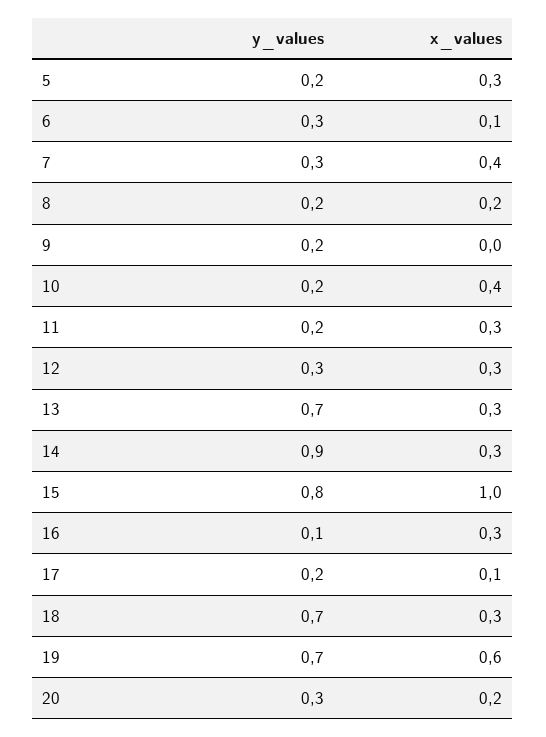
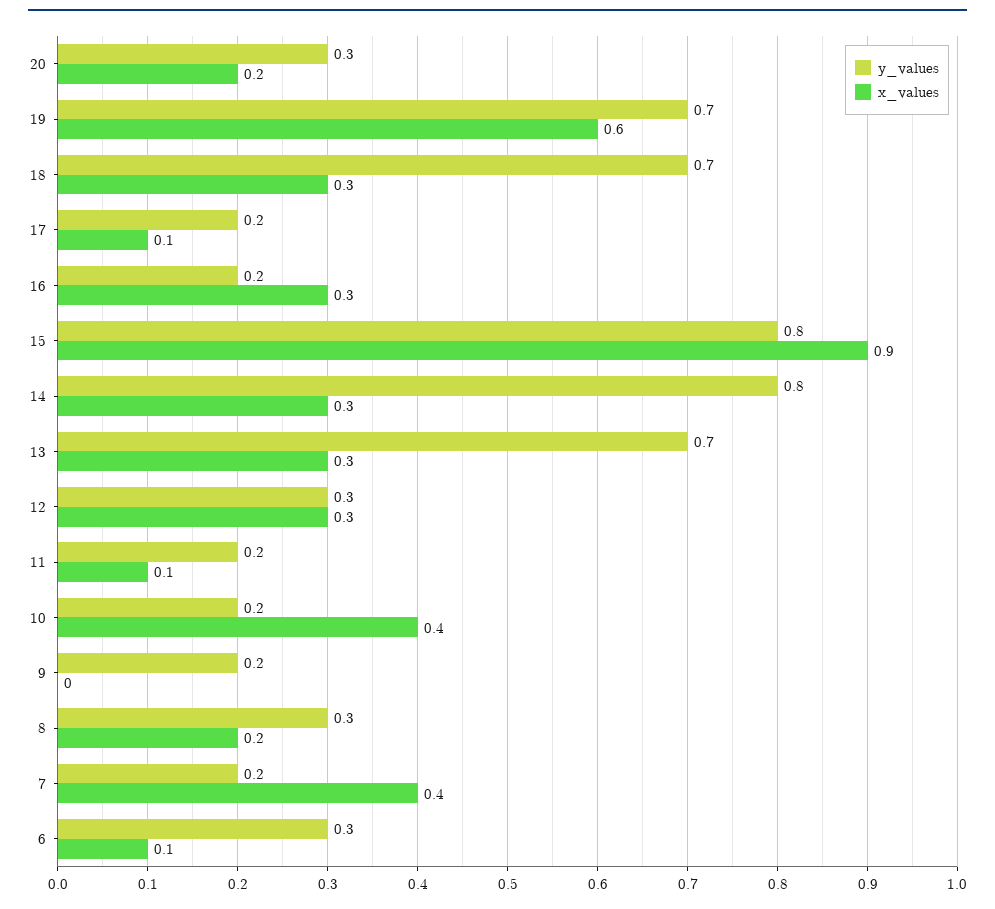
  {
    "y_values": {
-     "5": 0.2,
      "6": 0.3,
-     "7": 0.3,
+     "7": 0.2,
-     "8": 0.2,
+     "8": 0.3,
      "9": 0.2,
      "10": 0.2,
      "11": 0.2,
      "12": 0.3,
      "13": 0.7,
-     "14": 0.9,
+     "14": 0.8,
      "15": 0.8,
-     "16": 0.1,
+     "16": 0.2,
      "17": 0.2,
      "18": 0.7,
      "19": 0.7,
      "20": 0.3
    },
    "x_values": {
-     "5": 0.3,
      "6": 0.1,
      "7": 0.4,
      "8": 0.2,
      "9": 0,
      "10": 0.4,
-     "11": 0.3,
+     "11": 0.1,
      "12": 0.3,
      "13": 0.3,
      "14": 0.3,
-     "15": 1,
+     "15": 0.9,
      "16": 0.3,
      "17": 0.1,
      "18": 0.3,
      "19": 0.6,
      "20": 0.2
    }
  }

